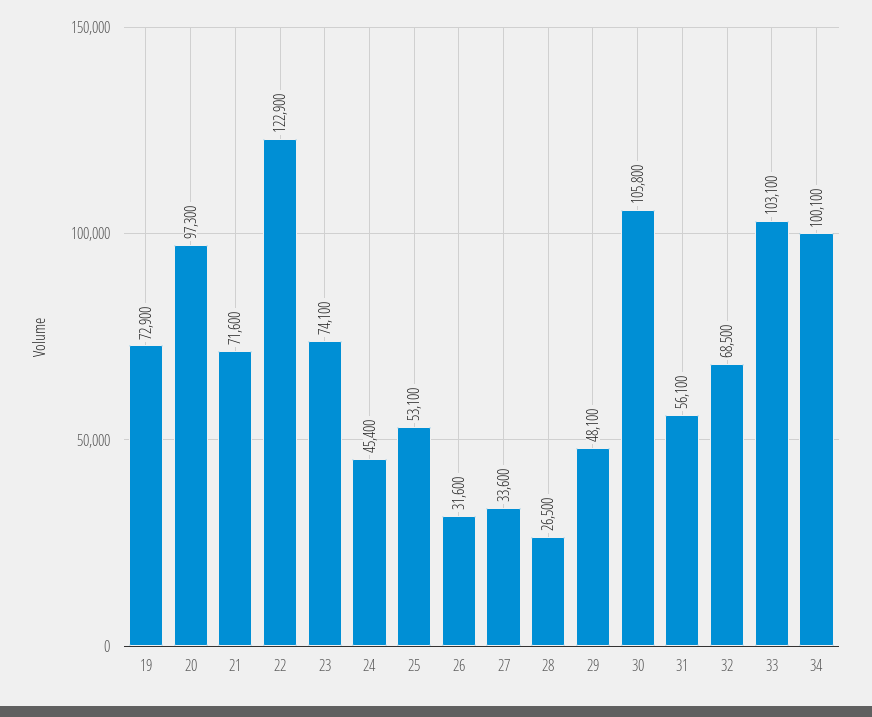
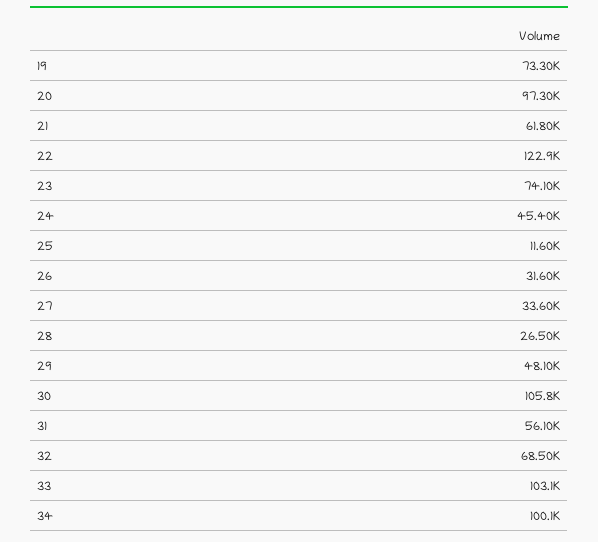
  {
-   "19": 72900,
+   "19": 73300,
    "20": 97300,
-   "21": 71600,
+   "21": 61800,
    "22": 122900,
    "23": 74100,
    "24": 45400,
-   "25": 53100,
+   "25": 11600,
    "26": 31600,
    "27": 33600,
    "28": 26500,
    "29": 48100,
    "30": 105800,
    "31": 56100,
    "32": 68500,
    "33": 103100,
    "34": 100100
  }

